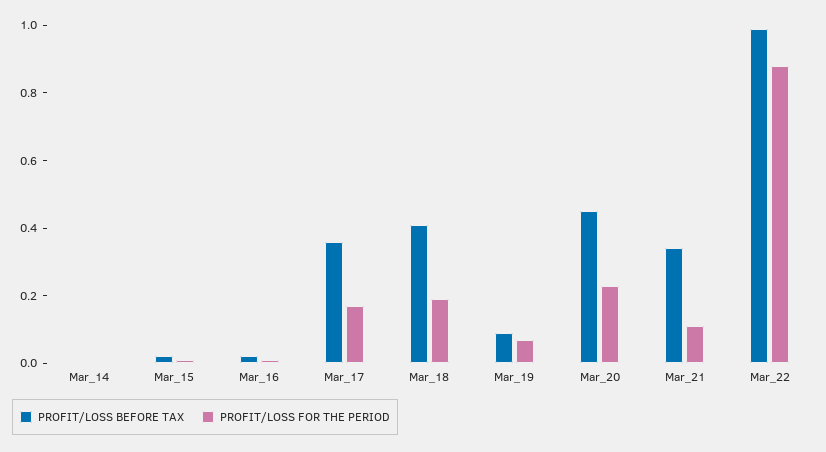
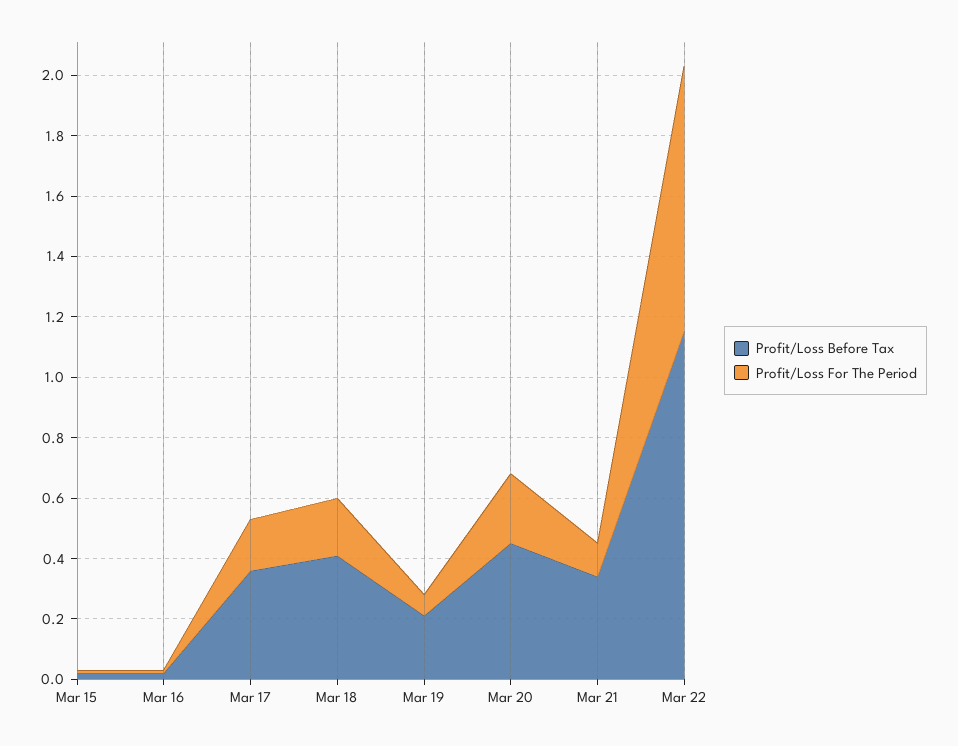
  {
    "PROFIT/LOSS BEFORE TAX": {
-     "Mar_14": 0,
      "Mar_15": 0,
      "Mar_16": 0,
      "Mar_17": 0.35,
      "Mar_18": 0.4,
-     "Mar_19": 0.1,
+     "Mar_19": 0.2,
      "Mar_20": 0.45,
      "Mar_21": 0.35,
-     "Mar_22": 1
+     "Mar_22": 1.15
    },
    "PROFIT/LOSS FOR THE PERIOD": {
-     "Mar_14": 0,
      "Mar_15": 0,
      "Mar_16": 0,
      "Mar_17": 0.15,
      "Mar_18": 0.2,
      "Mar_19": 0.05,
      "Mar_20": 0.25,
      "Mar_21": 0.1,
      "Mar_22": 0.9
    }
  }

